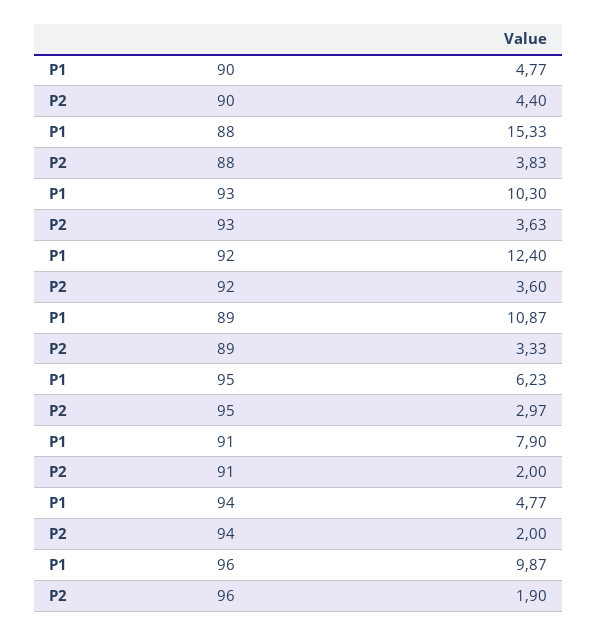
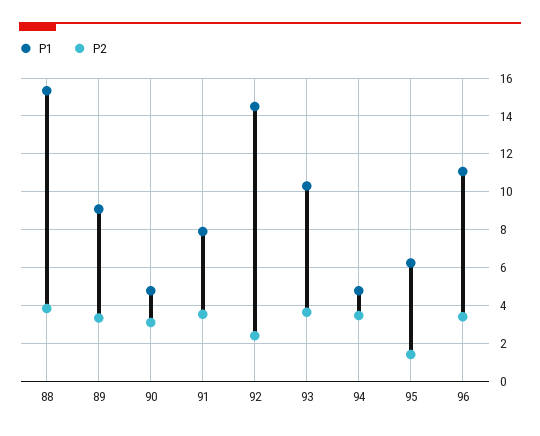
  {
    "P1": {
      "90": 4.77,
      "88": 15.33,
      "93": 10.3,
-     "92": 12.4,
+     "92": 14.5,
-     "89": 10.87,
+     "89": 9,
      "95": 6.23,
      "91": 7.9,
      "94": 4.77,
-     "96": 9.87
+     "96": 11
    },
    "P2": {
-     "90": 4.4,
+     "90": 3,
      "88": 3.83,
      "93": 3.63,
-     "92": 3.6,
+     "92": 2.5,
      "89": 3.33,
-     "95": 2.97,
+     "95": 1.5,
-     "91": 2,
+     "91": 3.5,
-     "94": 2,
+     "94": 3.5,
-     "96": 1.9
+     "96": 3.5
    }
  }

